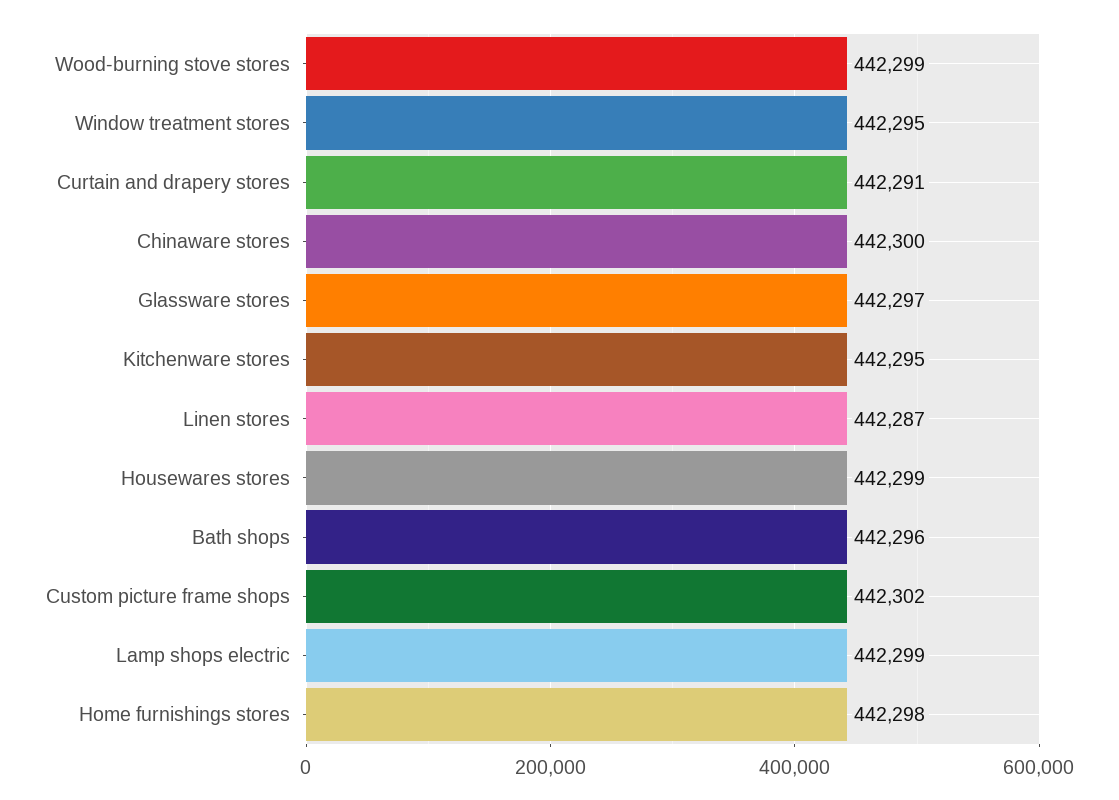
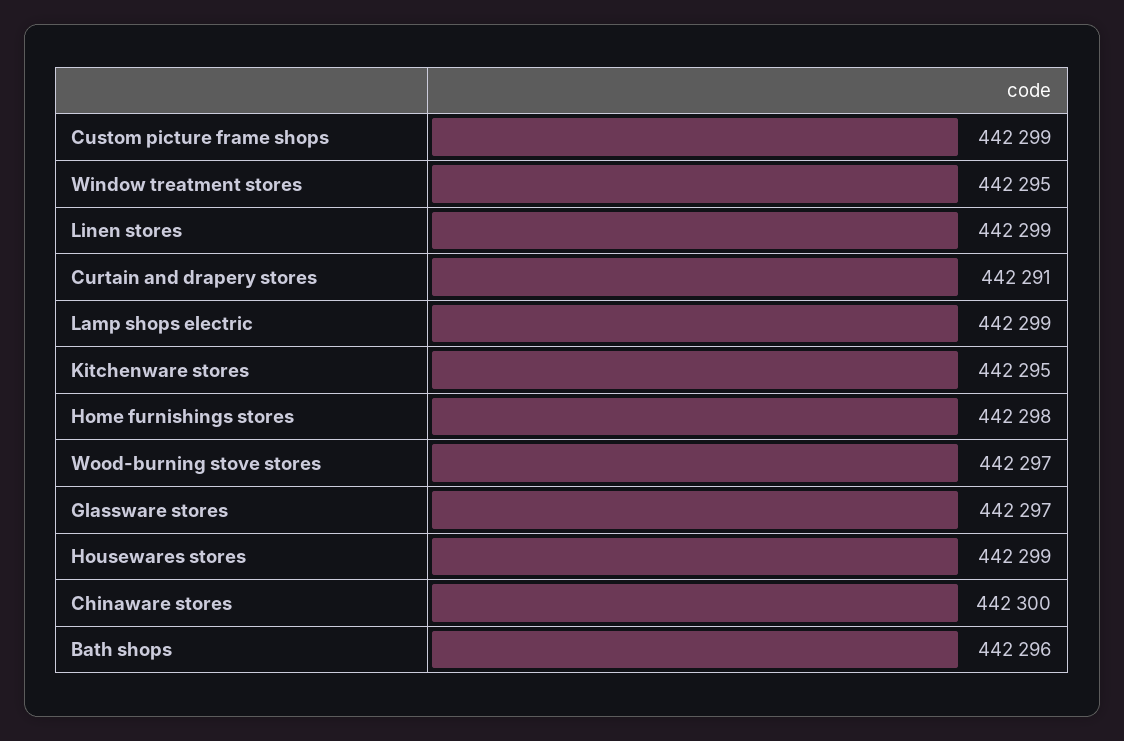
  {
-   "Wood-burning stove stores": 442299,
+   "Wood-burning stove stores": 442297,
    "Window treatment stores": 442295,
    "Curtain and drapery stores": 442291,
    "Chinaware stores": 442300,
    "Glassware stores": 442297,
    "Kitchenware stores": 442295,
-   "Linen stores": 442287,
+   "Linen stores": 442299,
    "Housewares stores": 442299,
    "Bath shops": 442296,
-   "Custom picture frame shops": 442302,
+   "Custom picture frame shops": 442299,
    "Lamp shops electric": 442299,
    "Home furnishings stores": 442298
  }

